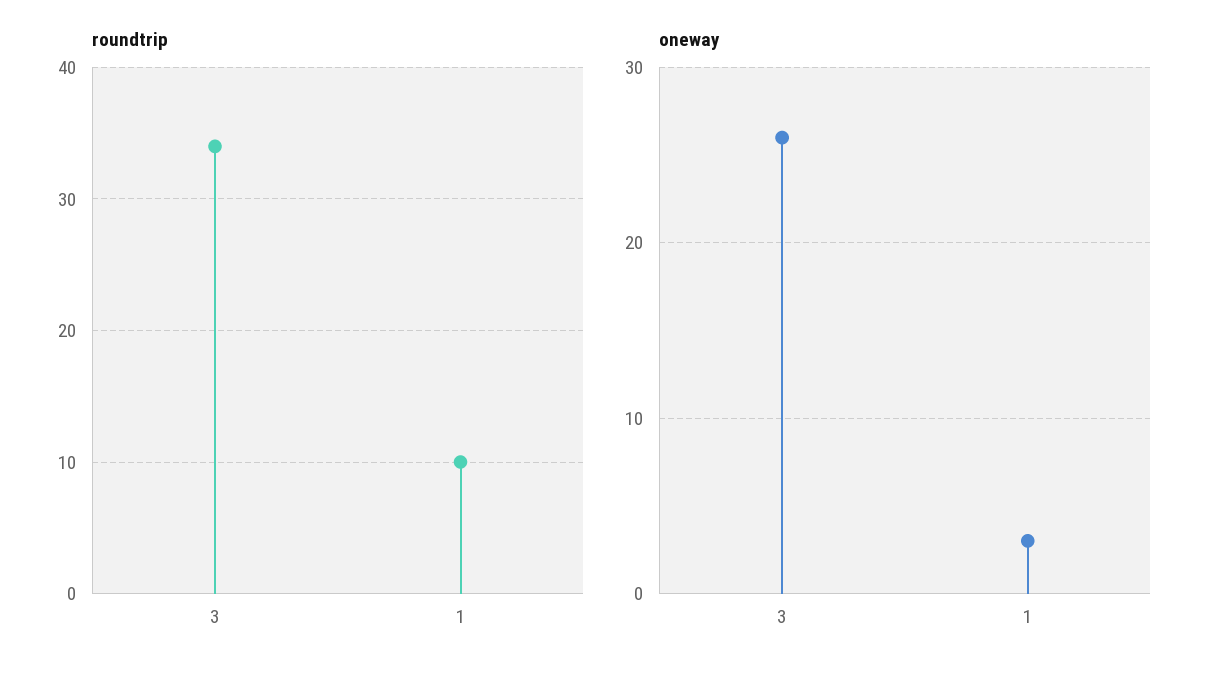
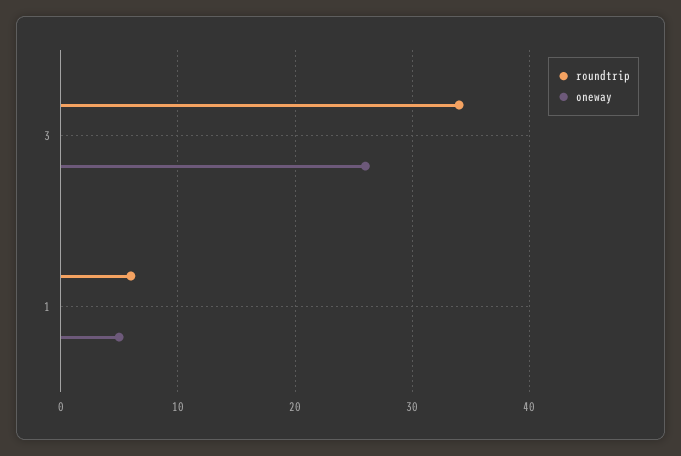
  {
    "roundtrip": {
      "3": 34,
-     "1": 10
+     "1": 6
    },
    "oneway": {
      "3": 26,
-     "1": 3
+     "1": 5
    }
  }

